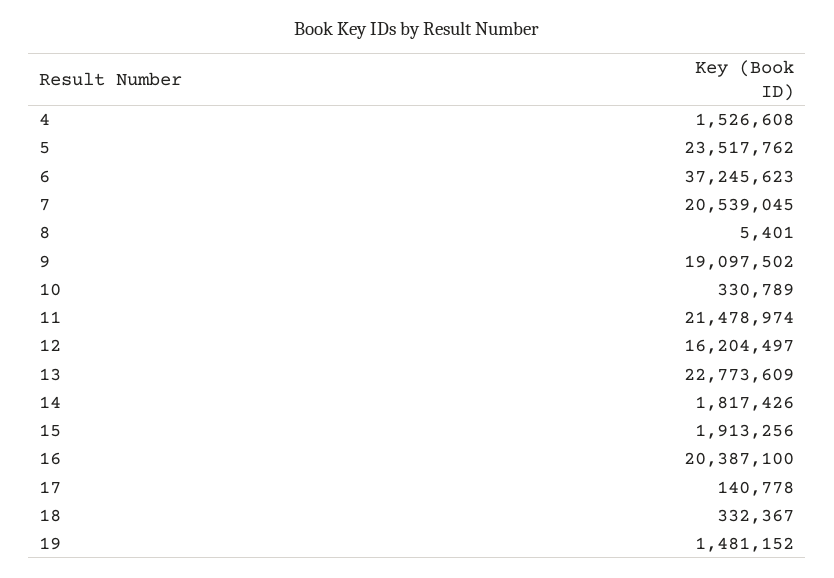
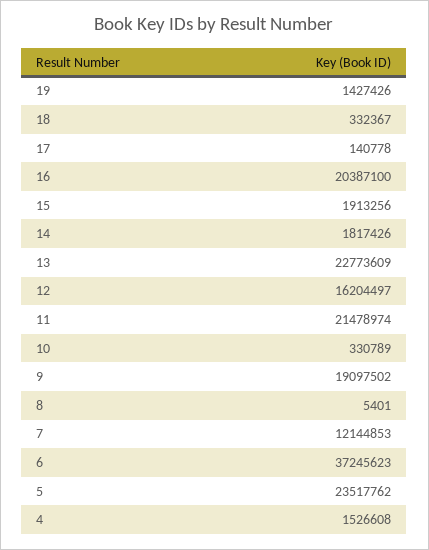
  {
    "4": 1526608,
    "5": 23517762,
    "6": 37245623,
-   "7": 20539045,
+   "7": 12144853,
    "8": 5401,
    "9": 19097502,
    "10": 330789,
    "11": 21478974,
    "12": 16204497,
    "13": 22773609,
    "14": 1817426,
    "15": 1913256,
    "16": 20387100,
    "17": 140778,
    "18": 332367,
-   "19": 1481152
+   "19": 1427426
  }

